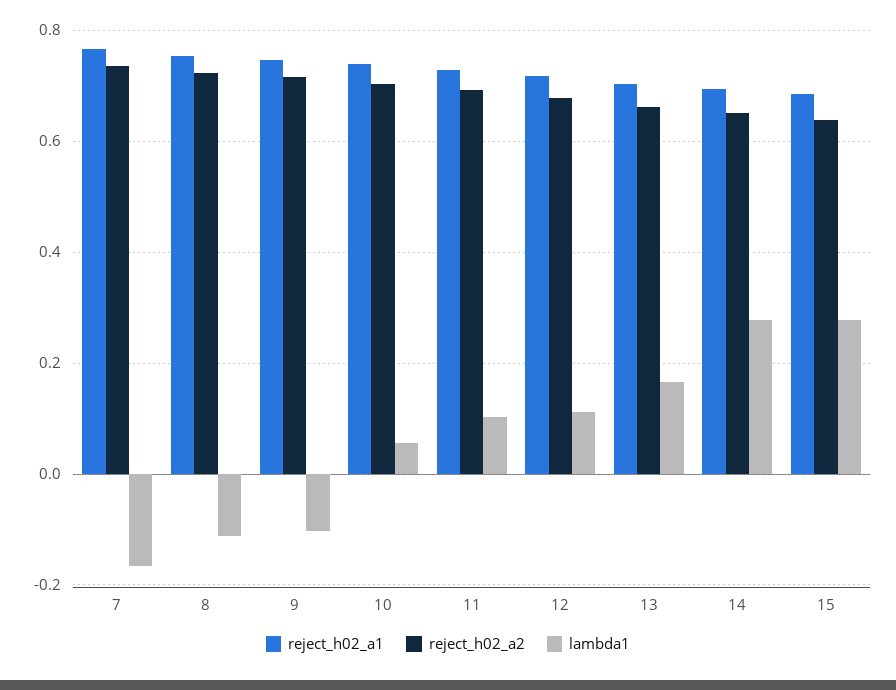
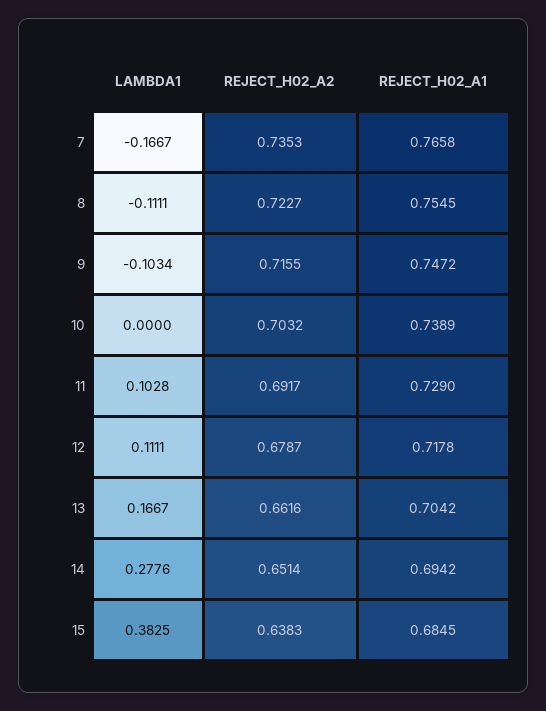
  {
    "reject_h02_a1": {
      "7": 0.7658,
      "8": 0.7545,
      "9": 0.7472,
      "10": 0.7389,
      "11": 0.729,
      "12": 0.7178,
      "13": 0.7042,
      "14": 0.6942,
      "15": 0.6845
    },
    "reject_h02_a2": {
      "7": 0.7353,
      "8": 0.7227,
      "9": 0.7155,
      "10": 0.7032,
      "11": 0.6917,
      "12": 0.6787,
      "13": 0.6616,
      "14": 0.6514,
      "15": 0.6383
    },
    "lambda1": {
      "7": -0.1667,
      "8": -0.1111,
      "9": -0.1034,
-     "10": 0.06,
+     "10": 0,
      "11": 0.1028,
      "12": 0.1111,
      "13": 0.1667,
      "14": 0.2776,
-     "15": 0.28
+     "15": 0.3825
    }
  }

